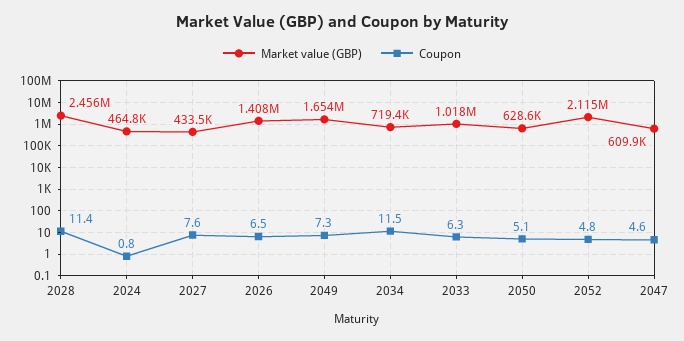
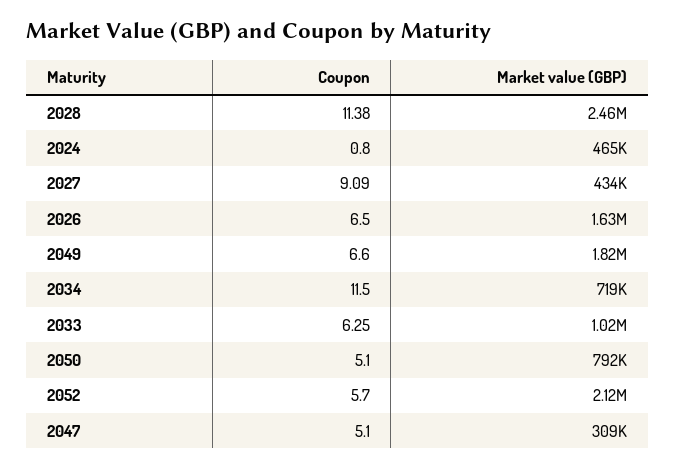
  {
    "Market value (GBP)": {
      "2028": 2456000,
      "2024": 464800,
      "2027": 433500,
-     "2026": 1408000,
+     "2026": 1630000,
-     "2049": 1654000,
+     "2049": 1820000,
      "2034": 719400,
      "2033": 1018000,
-     "2050": 628600,
+     "2050": 792000,
      "2052": 2115000,
-     "2047": 609900
+     "2047": 309000
    },
    "Coupon": {
      "2028": 11.38,
      "2024": 0.8,
-     "2027": 7.6,
+     "2027": 9.09,
      "2026": 6.5,
-     "2049": 7.3,
+     "2049": 6.6,
      "2034": 11.5,
      "2033": 6.25,
      "2050": 5.1,
-     "2052": 4.8,
+     "2052": 5.7,
-     "2047": 4.6
+     "2047": 5.1
    }
  }

